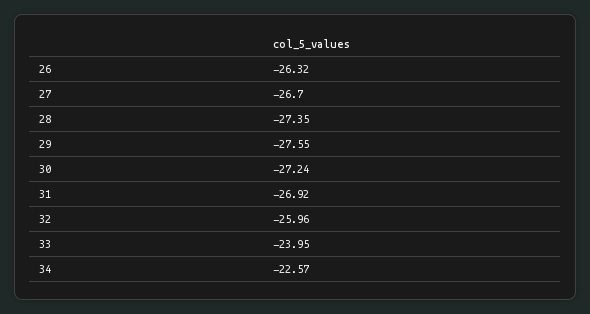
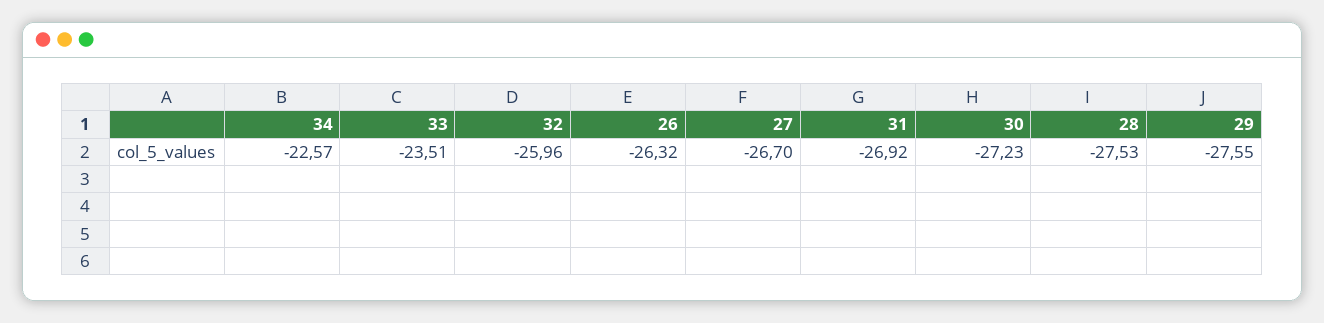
  {
    "26": -26.32,
    "27": -26.7,
-   "28": -27.35,
+   "28": -27.53,
    "29": -27.55,
-   "30": -27.24,
+   "30": -27.23,
    "31": -26.92,
    "32": -25.96,
-   "33": -23.95,
+   "33": -23.51,
    "34": -22.57
  }

